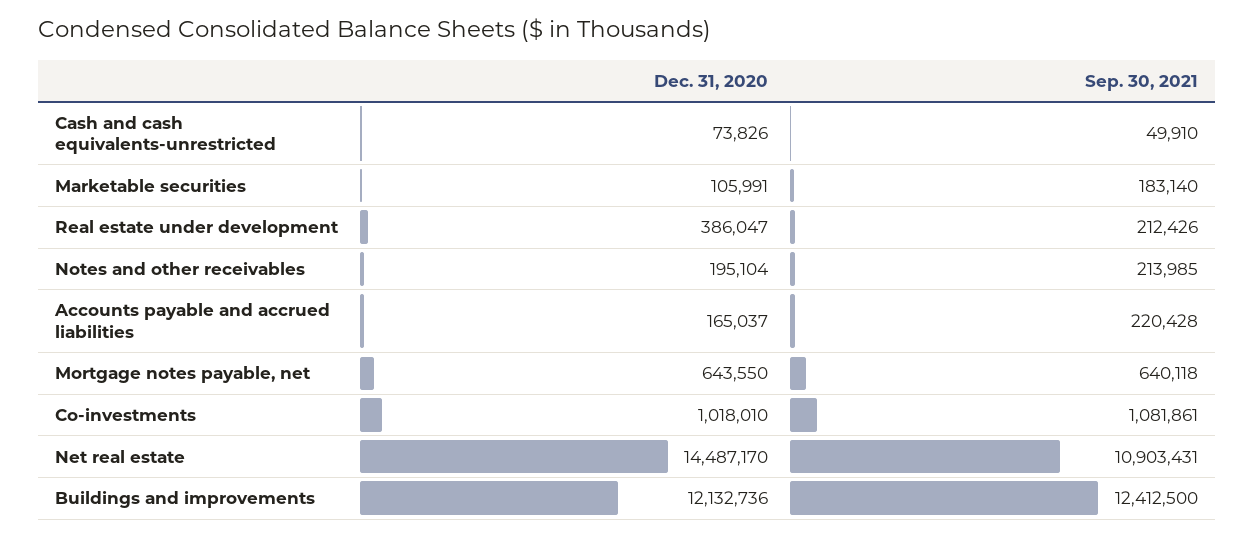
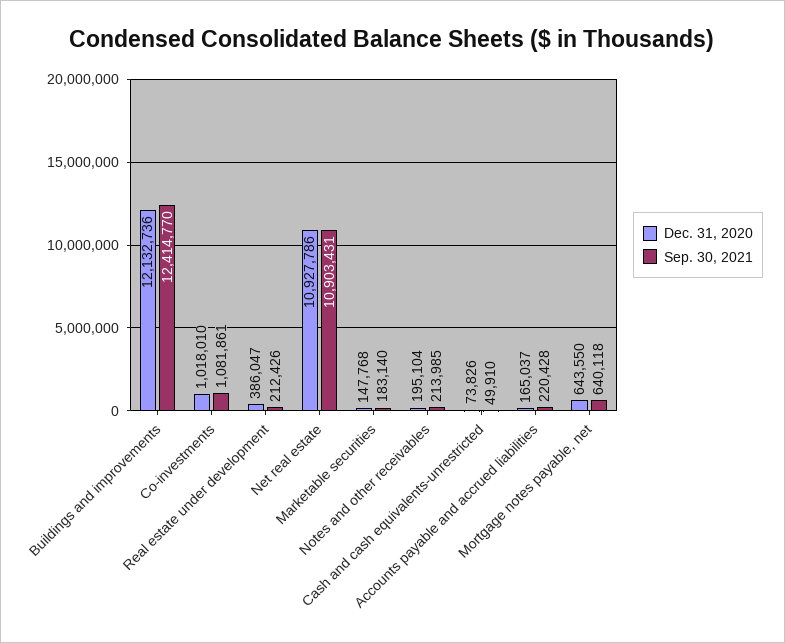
  {
    "Dec. 31, 2020": {
      "Cash and cash equivalents-unrestricted": 73826,
-     "Marketable securities": 105991,
+     "Marketable securities": 147768,
      "Real estate under development": 386047,
      "Notes and other receivables": 195104,
      "Accounts payable and accrued liabilities": 165037,
      "Mortgage notes payable, net": 643550,
      "Co-investments": 1018010,
-     "Net real estate": 14487170,
+     "Net real estate": 10927786,
      "Buildings and improvements": 12132736
    },
    "Sep. 30, 2021": {
      "Cash and cash equivalents-unrestricted": 49910,
      "Marketable securities": 183140,
      "Real estate under development": 212426,
      "Notes and other receivables": 213985,
      "Accounts payable and accrued liabilities": 220428,
      "Mortgage notes payable, net": 640118,
      "Co-investments": 1081861,
      "Net real estate": 10903431,
-     "Buildings and improvements": 12412500
+     "Buildings and improvements": 12414770
    }
  }

